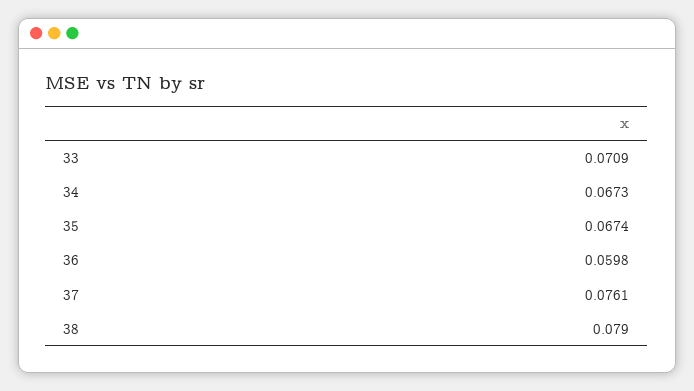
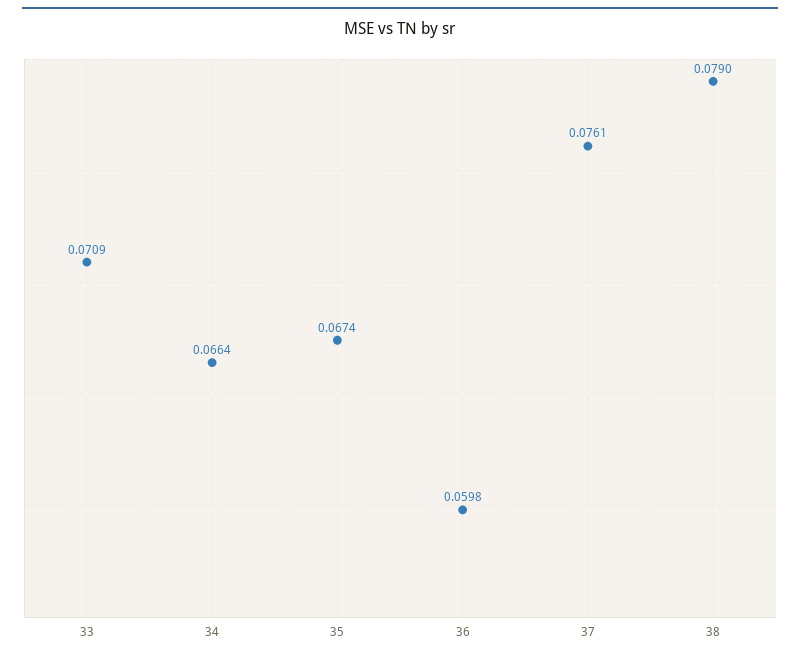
  {
    "33": 0.0709,
-   "34": 0.0673,
+   "34": 0.0664,
    "35": 0.0674,
    "36": 0.0598,
    "37": 0.0761,
    "38": 0.079
  }

